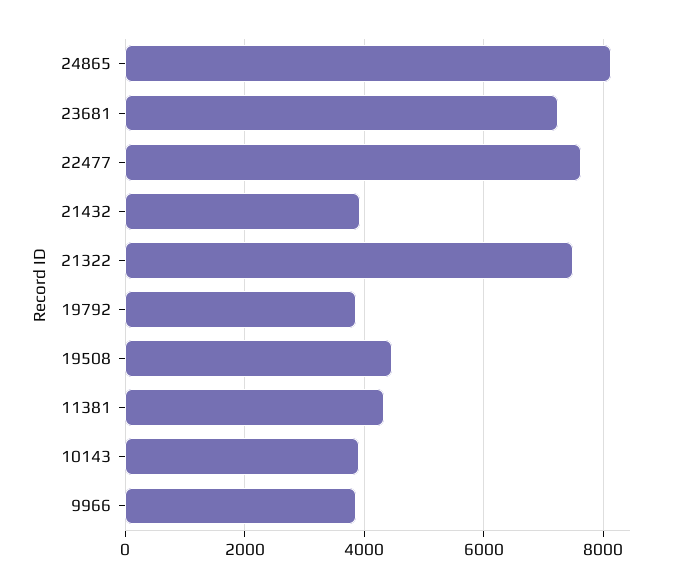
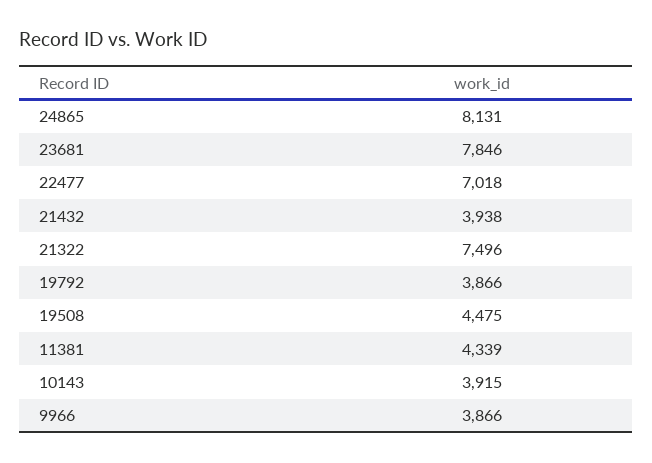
  {
    "24865": 8131,
-   "23681": 7200,
+   "23681": 7846,
-   "22477": 7600,
+   "22477": 7018,
    "21432": 3938,
    "21322": 7496,
    "19792": 3866,
    "19508": 4475,
    "11381": 4339,
    "10143": 3915,
    "9966": 3866
  }

